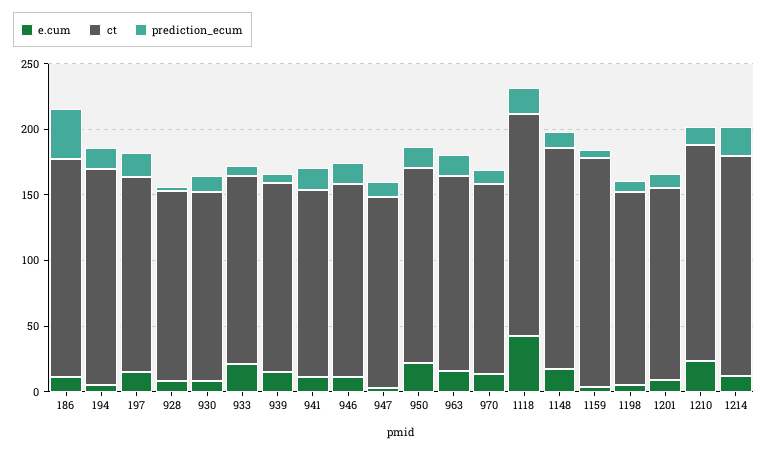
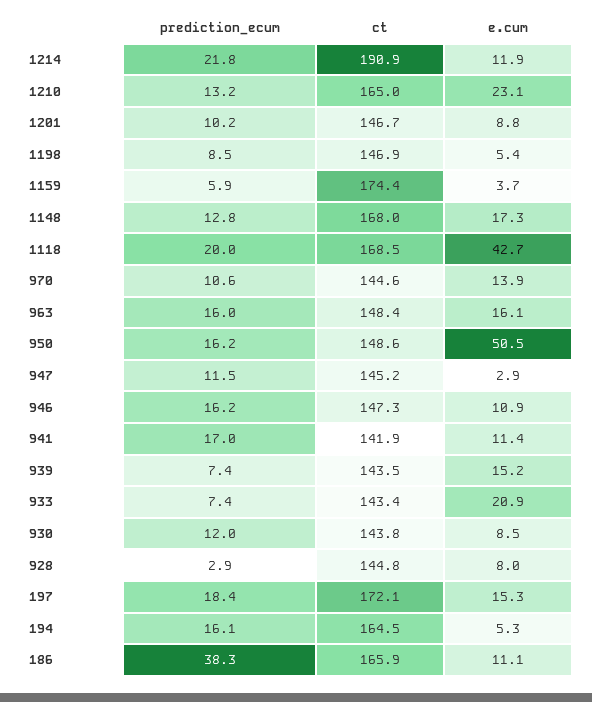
  {
    "e.cum": {
      "186": 11.1,
      "194": 5.3,
      "197": 15.3,
      "928": 8,
      "930": 8.5,
      "933": 20.9,
      "939": 15.2,
      "941": 11.4,
      "946": 10.9,
      "947": 2.9,
-     "950": 20,
+     "950": 50.5,
      "963": 16.1,
      "970": 13.9,
      "1118": 42.7,
      "1148": 17.3,
      "1159": 3.7,
      "1198": 5.4,
      "1201": 8.8,
      "1210": 23.1,
      "1214": 11.9
    },
    "ct": {
      "186": 165.9,
      "194": 164.5,
-     "197": 150,
+     "197": 172.1,
      "928": 144.8,
      "930": 143.8,
      "933": 143.4,
      "939": 143.5,
      "941": 141.9,
      "946": 147.3,
      "947": 145.2,
      "950": 148.6,
      "963": 148.4,
      "970": 144.6,
      "1118": 168.5,
      "1148": 168,
      "1159": 174.4,
      "1198": 146.9,
      "1201": 146.7,
      "1210": 165,
-     "1214": 170
+     "1214": 190.9
    },
    "prediction_ecum": {
      "186": 38.3,
      "194": 16.1,
      "197": 18.4,
      "928": 2.9,
      "930": 12,
      "933": 7.4,
      "939": 7.4,
      "941": 17,
      "946": 16.2,
      "947": 11.5,
      "950": 16.2,
      "963": 16,
      "970": 10.6,
      "1118": 20,
      "1148": 12.8,
      "1159": 5.9,
      "1198": 8.5,
      "1201": 10.2,
      "1210": 13.2,
      "1214": 21.8
    }
  }

